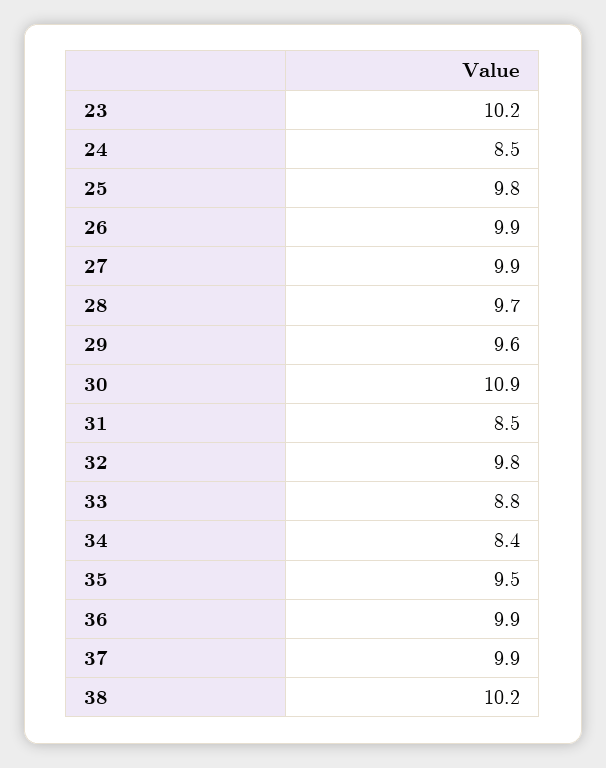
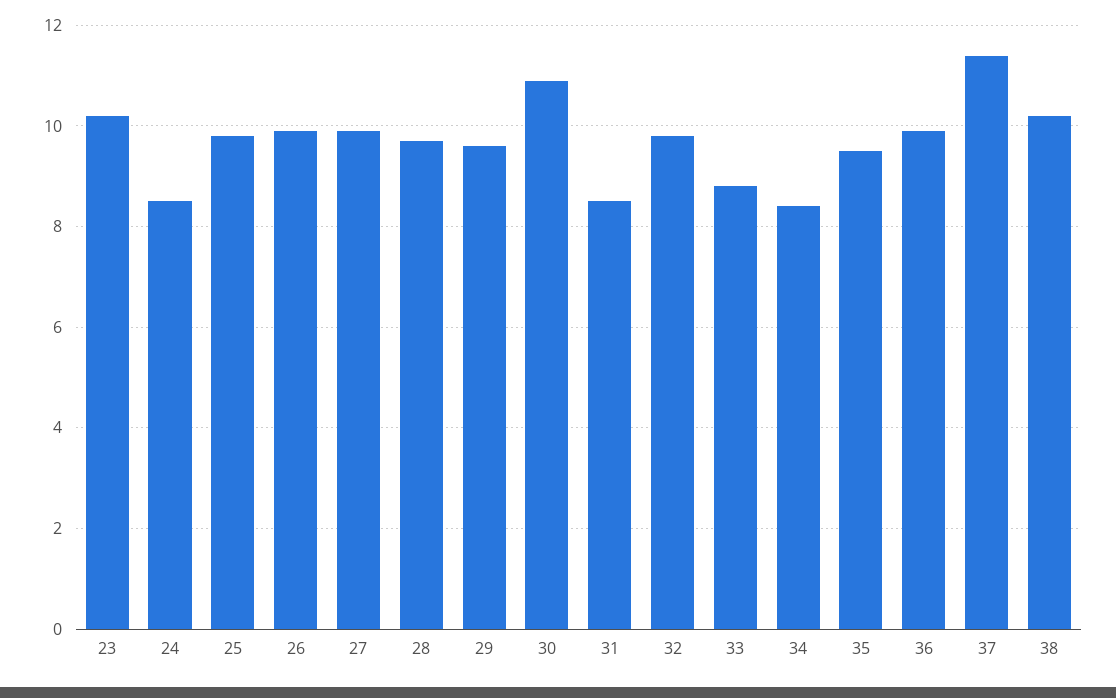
  {
    "23": 10.2,
    "24": 8.5,
    "25": 9.8,
    "26": 9.9,
    "27": 9.9,
    "28": 9.7,
    "29": 9.6,
    "30": 10.9,
    "31": 8.5,
    "32": 9.8,
    "33": 8.8,
    "34": 8.4,
    "35": 9.5,
    "36": 9.9,
-   "37": 9.9,
+   "37": 11.5,
    "38": 10.2
  }

